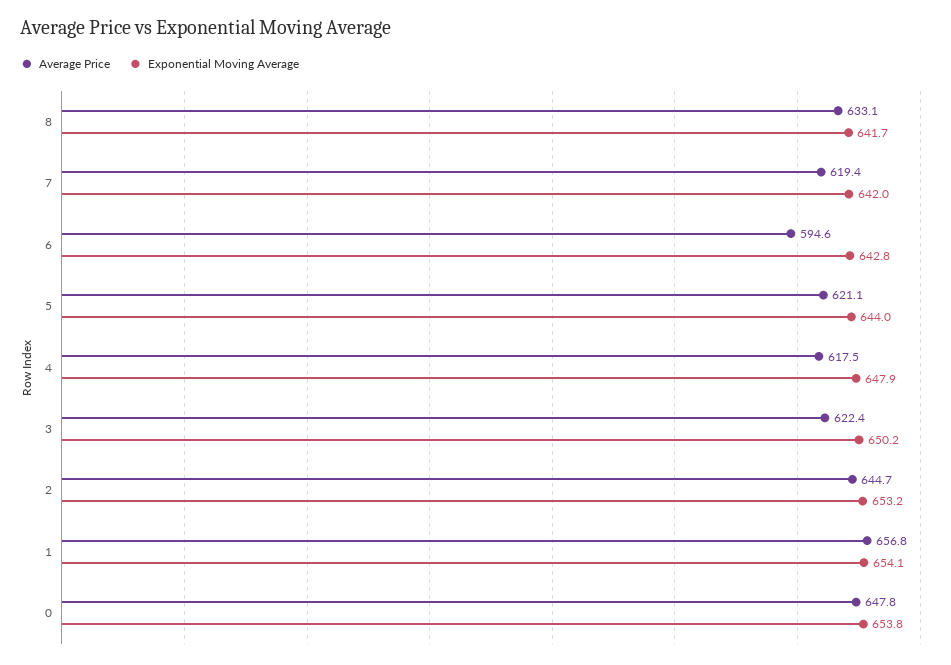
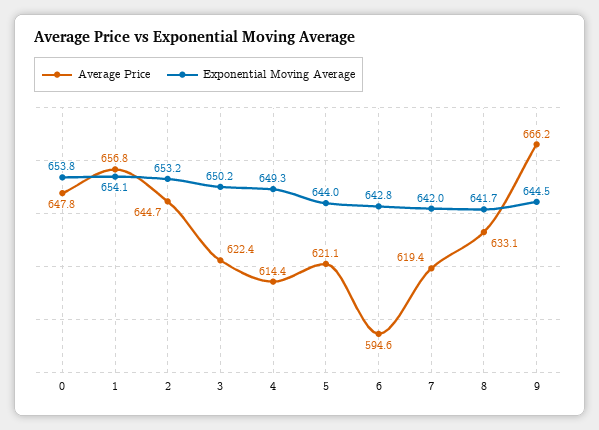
  {
    "Average Price": {
      "8": 633.1,
      "7": 619.4,
      "6": 594.6,
      "5": 621.1,
-     "4": 617.5,
+     "4": 614.4,
      "3": 622.4,
      "2": 644.7,
      "1": 656.8,
-     "0": 647.8
+     "0": 647.8,
+     "9": 666.2
    },
    "Exponential Moving Average": {
      "8": 641.7,
      "7": 642,
      "6": 642.8,
      "5": 644,
-     "4": 647.9,
+     "4": 649.3,
      "3": 650.2,
      "2": 653.2,
      "1": 654.1,
-     "0": 653.8
+     "0": 653.8,
+     "9": 644.5
    }
  }

